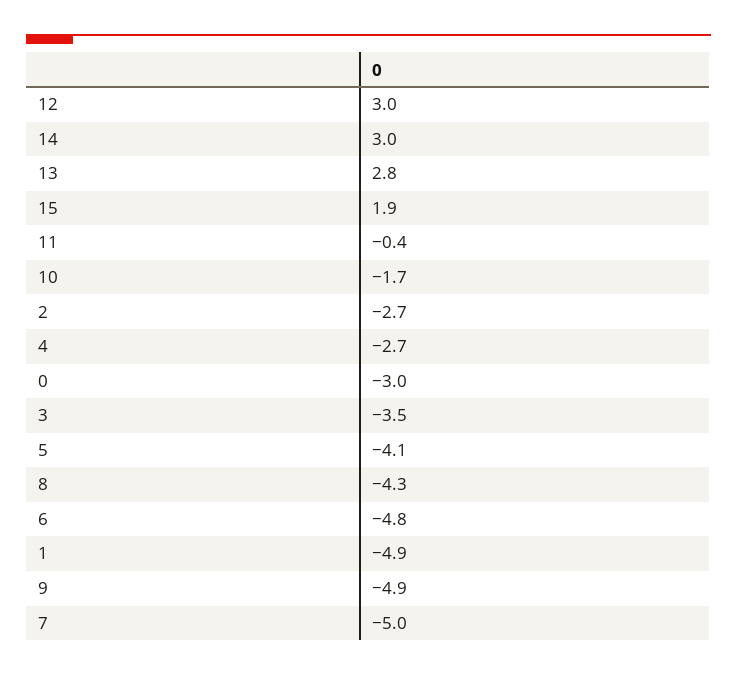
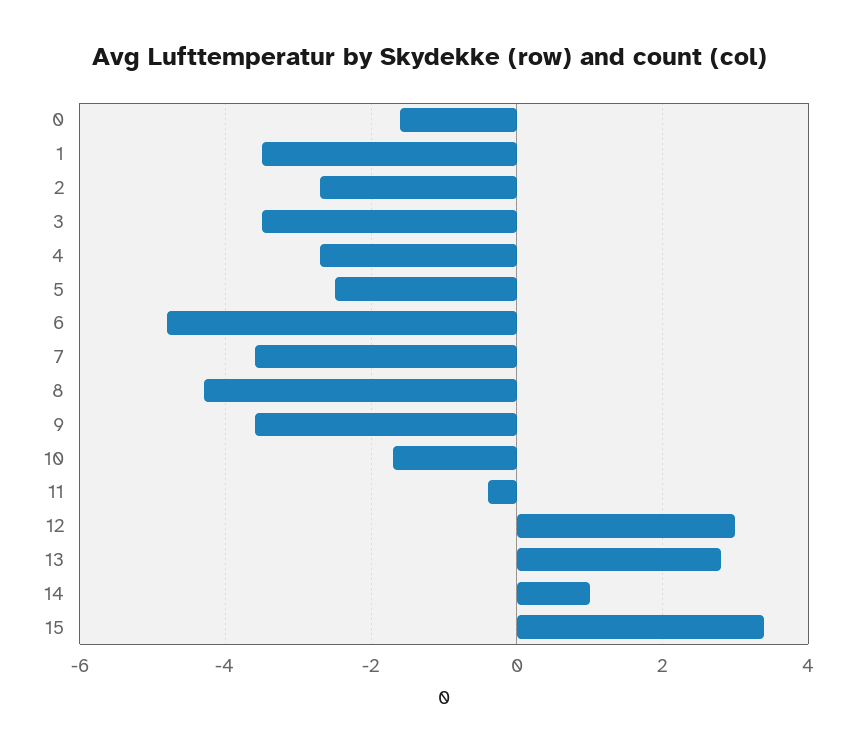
  {
    "12": 3,
-   "14": 3,
+   "14": 1,
    "13": 2.8,
-   "15": 1.9,
+   "15": 3.5,
    "11": -0.4,
    "10": -1.7,
    "2": -2.7,
    "4": -2.7,
-   "0": -3,
+   "0": -1.5,
    "3": -3.5,
-   "5": -4.1,
+   "5": -2.5,
    "8": -4.3,
    "6": -4.8,
-   "1": -4.9,
+   "1": -3.5,
-   "9": -4.9,
+   "9": -3.5,
-   "7": -5
+   "7": -3.5
  }

